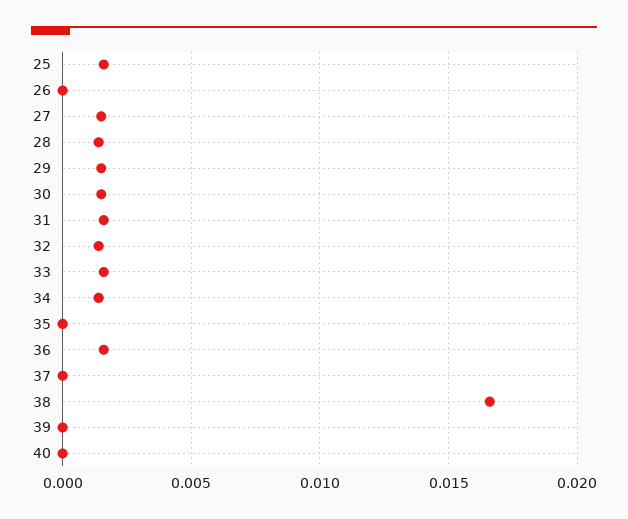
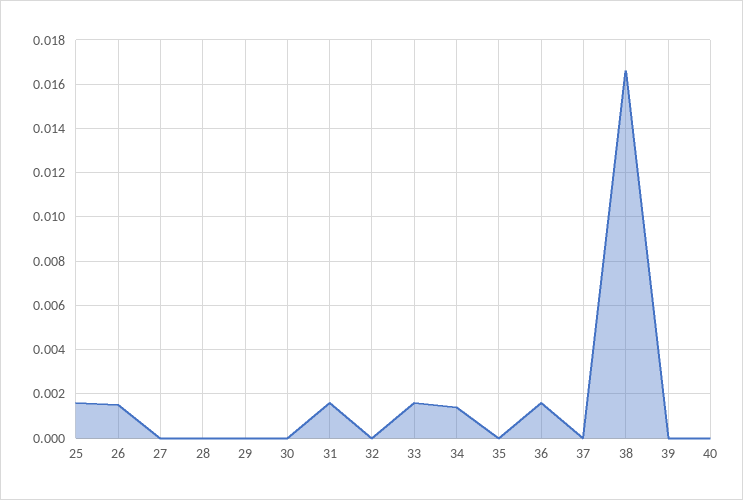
  {
    "25": 0.0015,
-   "26": 0,
+   "26": 0.0015,
-   "27": 0.0015,
+   "27": 0,
-   "28": 0.0015,
+   "28": 0,
-   "29": 0.0015,
+   "29": 0,
-   "30": 0.0015,
+   "30": 0,
    "31": 0.0015,
-   "32": 0.0015,
+   "32": 0,
    "33": 0.0015,
    "34": 0.0015,
    "35": 0,
    "36": 0.0015,
    "37": 0,
    "38": 0.0165,
    "39": 0,
    "40": 0
  }

